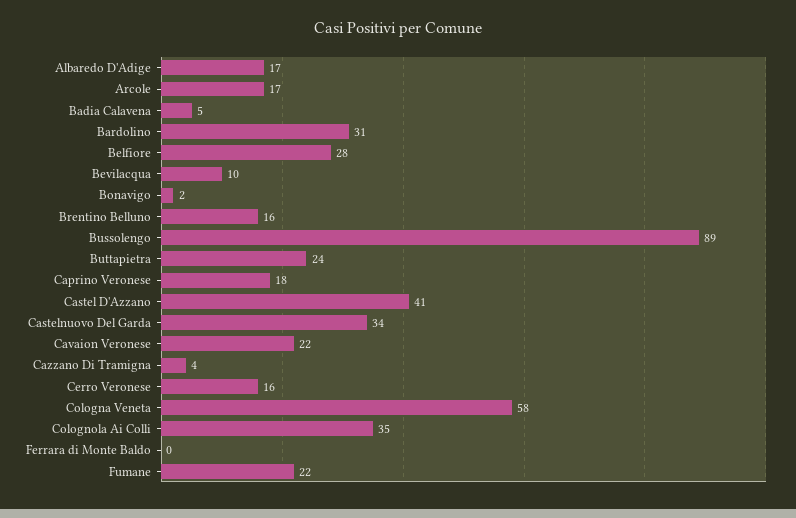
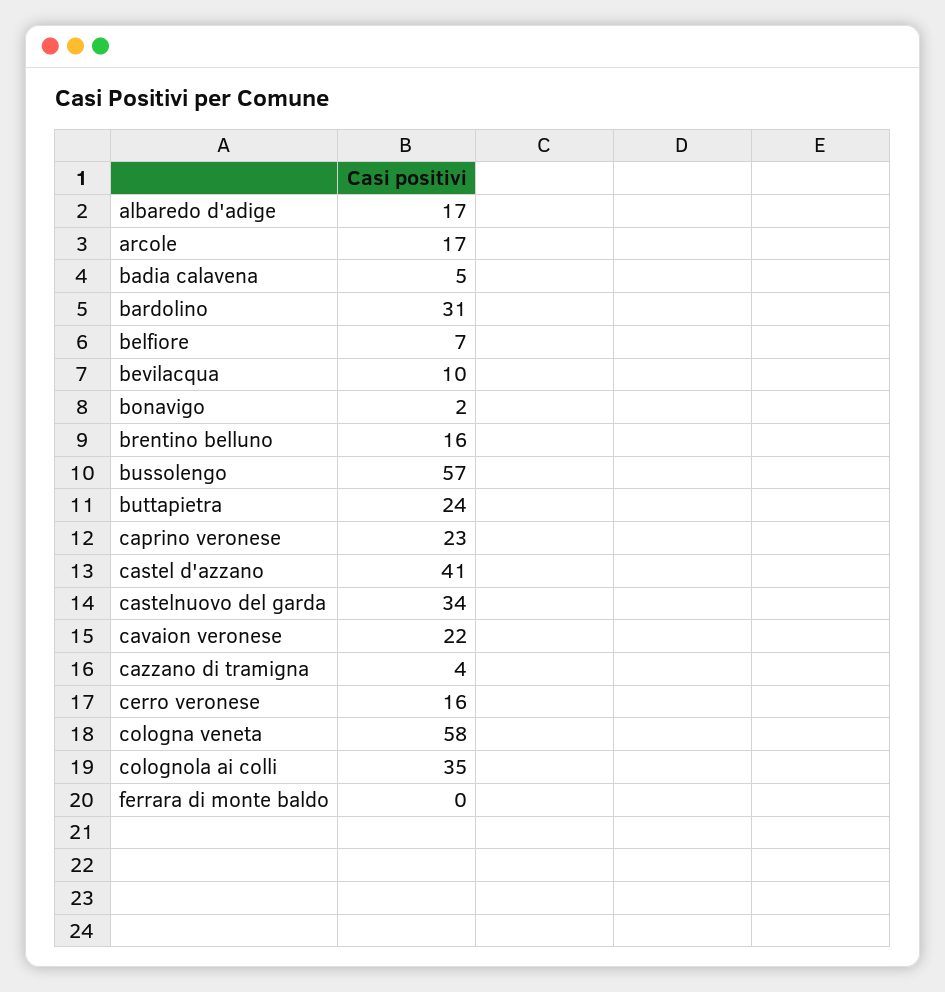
  {
    "Albaredo D'Adige": 17,
    "Arcole": 17,
    "Badia Calavena": 5,
    "Bardolino": 31,
-   "Belfiore": 28,
+   "Belfiore": 7,
    "Bevilacqua": 10,
    "Bonavigo": 2,
    "Brentino Belluno": 16,
-   "Bussolengo": 89,
+   "Bussolengo": 57,
    "Buttapietra": 24,
-   "Caprino Veronese": 18,
+   "Caprino Veronese": 23,
    "Castel D'Azzano": 41,
    "Castelnuovo Del Garda": 34,
    "Cavaion Veronese": 22,
    "Cazzano Di Tramigna": 4,
    "Cerro Veronese": 16,
    "Cologna Veneta": 58,
    "Colognola Ai Colli": 35,
-   "Ferrara di Monte Baldo": 0,
+   "Ferrara di Monte Baldo": 0
-   "Fumane": 22
  }

